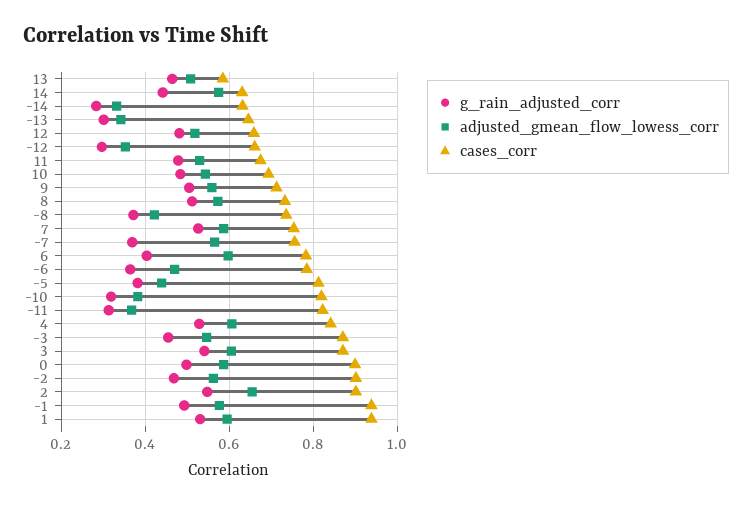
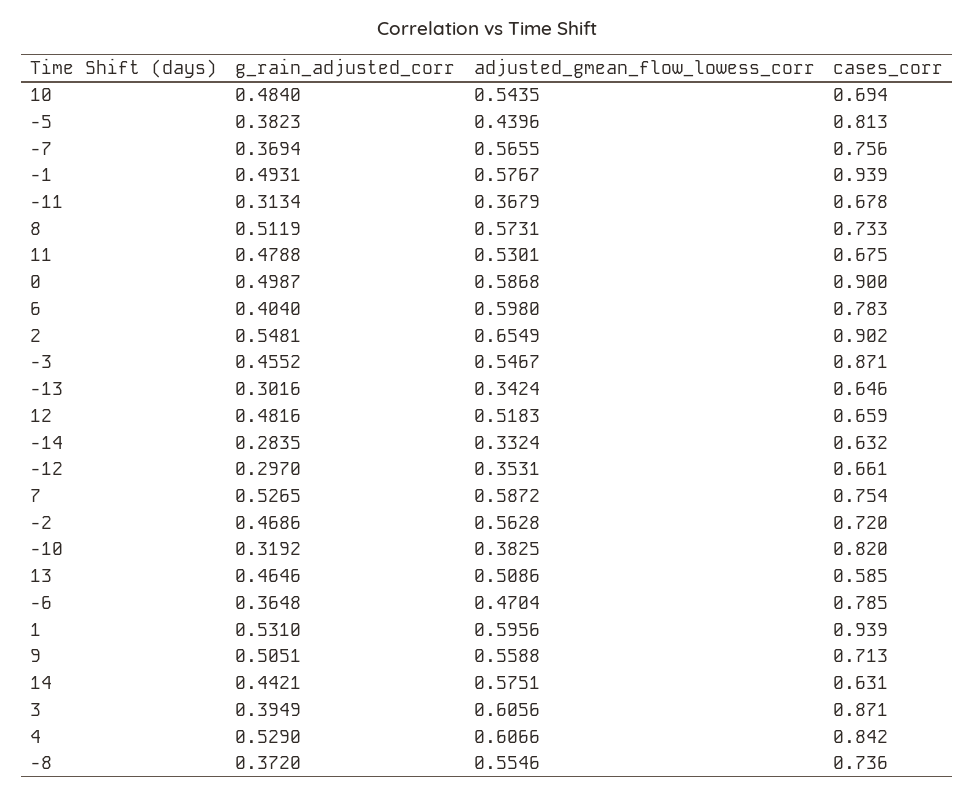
  {
    "g_rain_adjusted_corr": {
      "13": 0.4646,
      "14": 0.4421,
      "-14": 0.2835,
      "-13": 0.3016,
      "12": 0.4816,
      "-12": 0.297,
      "11": 0.4788,
      "10": 0.484,
      "9": 0.5051,
      "8": 0.5119,
      "-8": 0.372,
      "7": 0.5265,
      "-7": 0.3694,
      "6": 0.404,
      "-6": 0.3648,
      "-5": 0.3823,
      "-10": 0.3192,
      "-11": 0.3134,
      "4": 0.529,
      "-3": 0.4552,
-     "3": 0.54,
+     "3": 0.3949,
      "0": 0.4987,
      "-2": 0.4686,
      "2": 0.5481,
      "-1": 0.4931,
      "1": 0.531
    },
    "adjusted_gmean_flow_lowess_corr": {
      "13": 0.5086,
      "14": 0.5751,
      "-14": 0.3324,
      "-13": 0.3424,
      "12": 0.5183,
      "-12": 0.3531,
      "11": 0.5301,
      "10": 0.5435,
      "9": 0.5588,
      "8": 0.5731,
-     "-8": 0.42,
+     "-8": 0.5546,
      "7": 0.5872,
      "-7": 0.5655,
      "6": 0.598,
      "-6": 0.4704,
      "-5": 0.4396,
      "-10": 0.3825,
      "-11": 0.3679,
      "4": 0.6066,
      "-3": 0.5467,
      "3": 0.6056,
      "0": 0.5868,
      "-2": 0.5628,
      "2": 0.6549,
      "-1": 0.5767,
      "1": 0.5956
    },
    "cases_corr": {
      "13": 0.585,
      "14": 0.631,
      "-14": 0.632,
      "-13": 0.646,
      "12": 0.659,
      "-12": 0.661,
      "11": 0.675,
      "10": 0.694,
      "9": 0.713,
      "8": 0.733,
      "-8": 0.736,
      "7": 0.754,
      "-7": 0.756,
      "6": 0.783,
      "-6": 0.785,
      "-5": 0.813,
      "-10": 0.82,
-     "-11": 0.82,
+     "-11": 0.678,
      "4": 0.842,
      "-3": 0.871,
      "3": 0.871,
      "0": 0.9,
-     "-2": 0.9,
+     "-2": 0.72,
      "2": 0.902,
      "-1": 0.939,
      "1": 0.939
    }
  }

